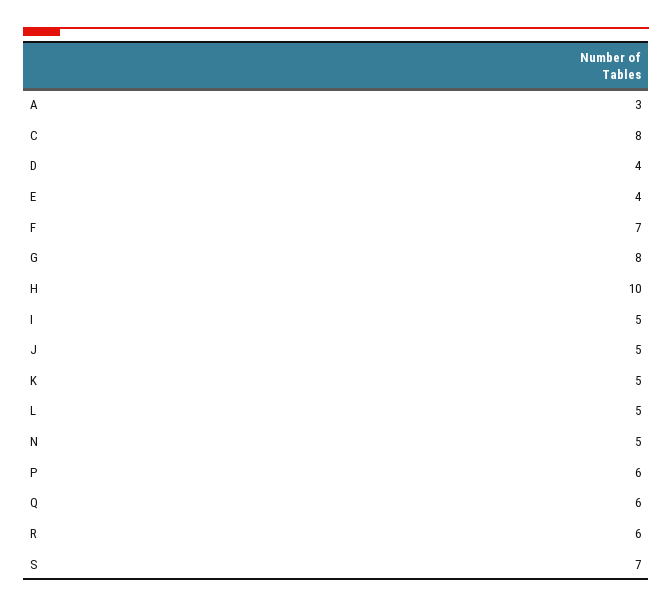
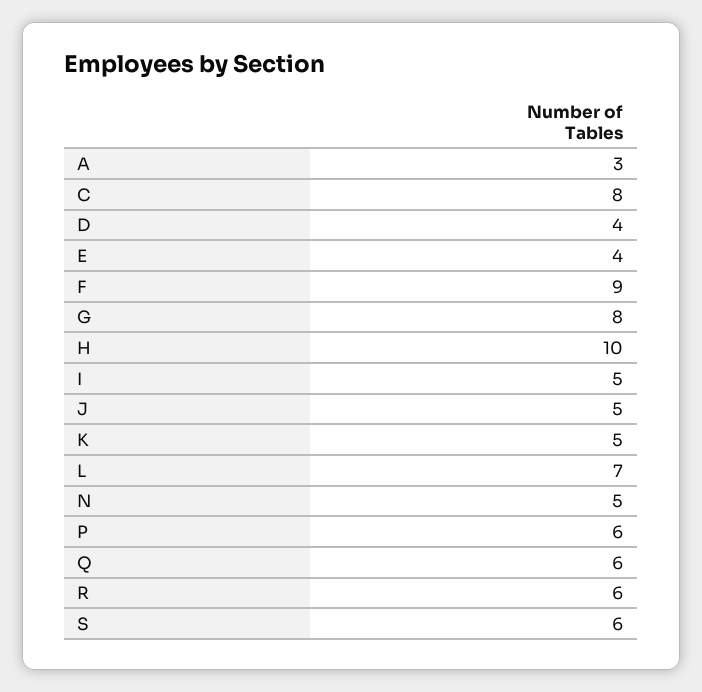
  {
    "A": 3,
    "C": 8,
    "D": 4,
    "E": 4,
-   "F": 7,
+   "F": 9,
    "G": 8,
    "H": 10,
    "I": 5,
    "J": 5,
    "K": 5,
-   "L": 5,
+   "L": 7,
    "N": 5,
    "P": 6,
    "Q": 6,
    "R": 6,
-   "S": 7
+   "S": 6
  }

